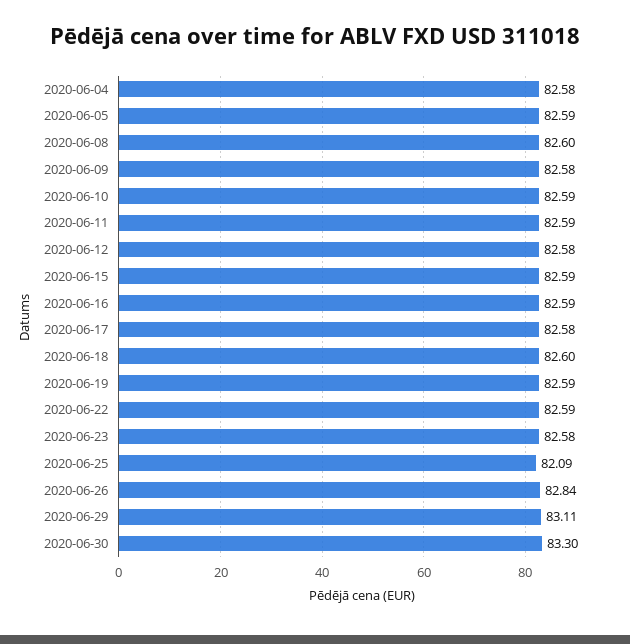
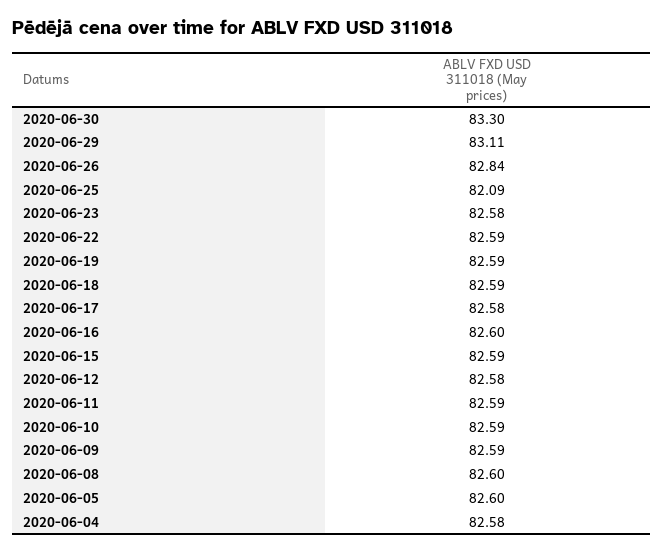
  {
    "2020-06-04": 82.58,
-   "2020-06-05": 82.59,
+   "2020-06-05": 82.6,
    "2020-06-08": 82.6,
-   "2020-06-09": 82.58,
+   "2020-06-09": 82.59,
    "2020-06-10": 82.59,
    "2020-06-11": 82.59,
    "2020-06-12": 82.58,
    "2020-06-15": 82.59,
-   "2020-06-16": 82.59,
+   "2020-06-16": 82.6,
    "2020-06-17": 82.58,
-   "2020-06-18": 82.6,
+   "2020-06-18": 82.59,
    "2020-06-19": 82.59,
    "2020-06-22": 82.59,
    "2020-06-23": 82.58,
    "2020-06-25": 82.09,
    "2020-06-26": 82.84,
    "2020-06-29": 83.11,
    "2020-06-30": 83.3
  }

